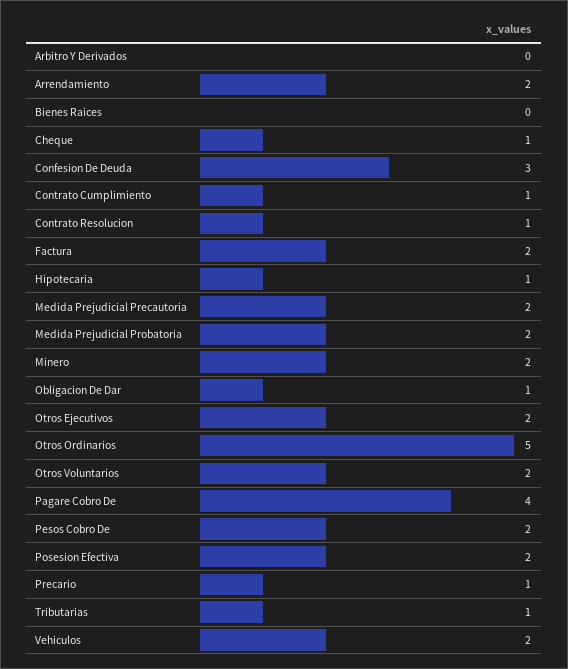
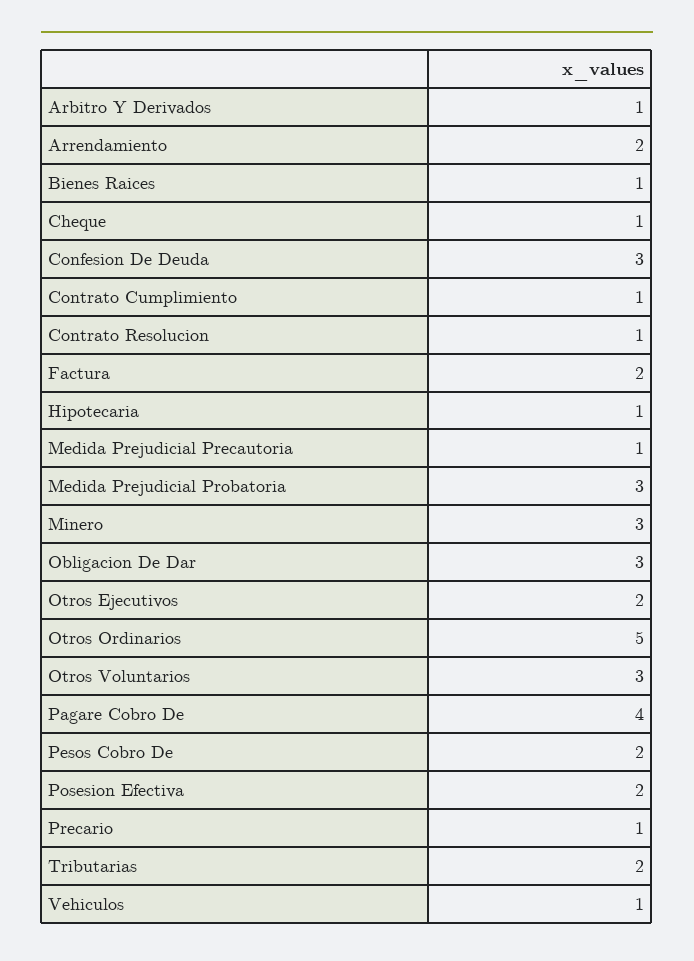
  {
-   "Arbitro Y Derivados": 0,
+   "Arbitro Y Derivados": 1,
    "Arrendamiento": 2,
-   "Bienes Raices": 0,
+   "Bienes Raices": 1,
    "Cheque": 1,
    "Confesion De Deuda": 3,
    "Contrato Cumplimiento": 1,
    "Contrato Resolucion": 1,
    "Factura": 2,
    "Hipotecaria": 1,
-   "Medida Prejudicial Precautoria": 2,
+   "Medida Prejudicial Precautoria": 1,
-   "Medida Prejudicial Probatoria": 2,
+   "Medida Prejudicial Probatoria": 3,
-   "Minero": 2,
+   "Minero": 3,
-   "Obligacion De Dar": 1,
+   "Obligacion De Dar": 3,
    "Otros Ejecutivos": 2,
    "Otros Ordinarios": 5,
-   "Otros Voluntarios": 2,
+   "Otros Voluntarios": 3,
    "Pagare Cobro De": 4,
    "Pesos Cobro De": 2,
    "Posesion Efectiva": 2,
    "Precario": 1,
-   "Tributarias": 1,
+   "Tributarias": 2,
-   "Vehiculos": 2
+   "Vehiculos": 1
  }

